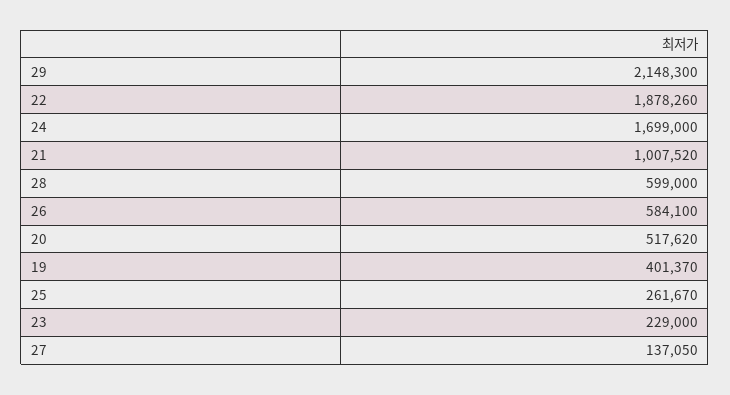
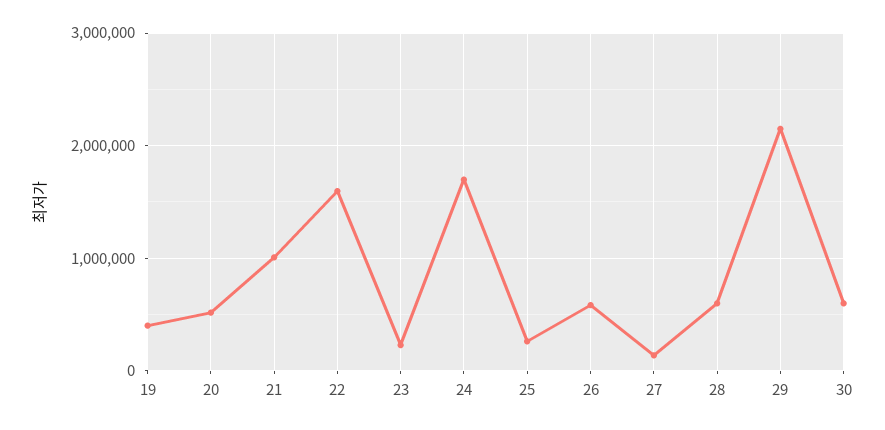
  {
    "29": 2148300,
-   "22": 1878260,
+   "22": 1600000,
    "24": 1699000,
    "21": 1007520,
    "28": 599000,
    "26": 584100,
    "20": 517620,
    "19": 401370,
    "25": 261670,
    "23": 229000,
-   "27": 137050
+   "27": 137050,
+   "30": 600000
  }

